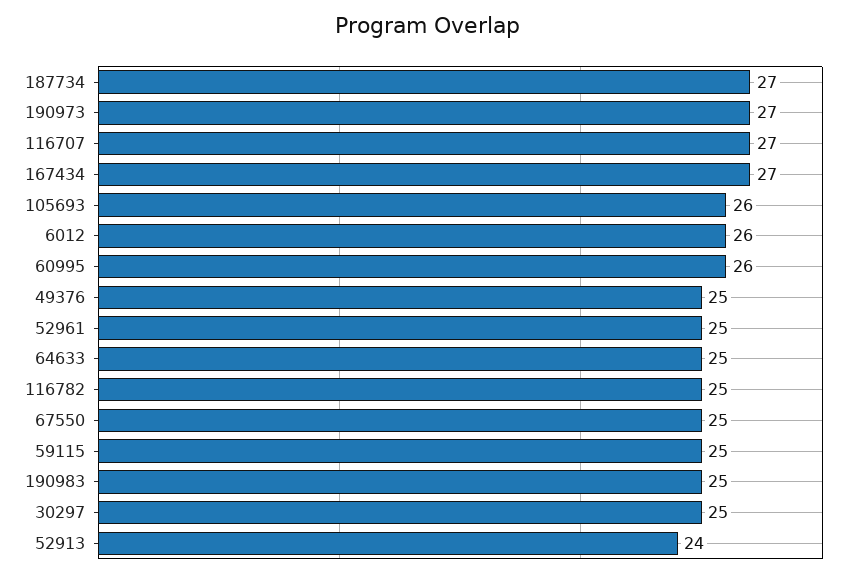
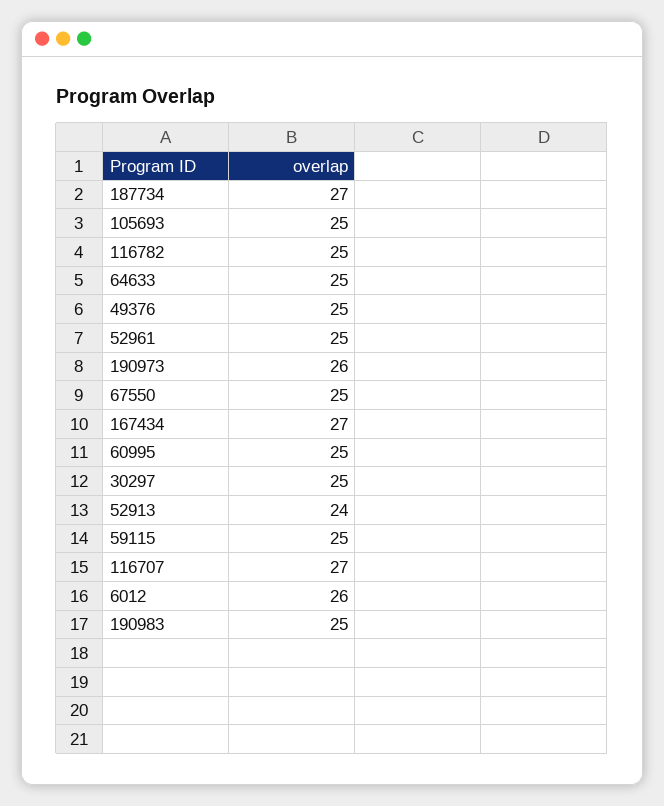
  {
    "187734": 27,
-   "190973": 27,
+   "190973": 26,
    "116707": 27,
    "167434": 27,
-   "105693": 26,
+   "105693": 25,
    "6012": 26,
-   "60995": 26,
+   "60995": 25,
    "49376": 25,
    "52961": 25,
    "64633": 25,
    "116782": 25,
    "67550": 25,
    "59115": 25,
    "190983": 25,
    "30297": 25,
    "52913": 24
  }

